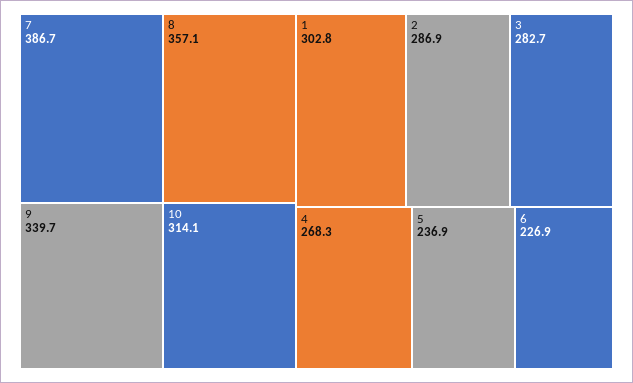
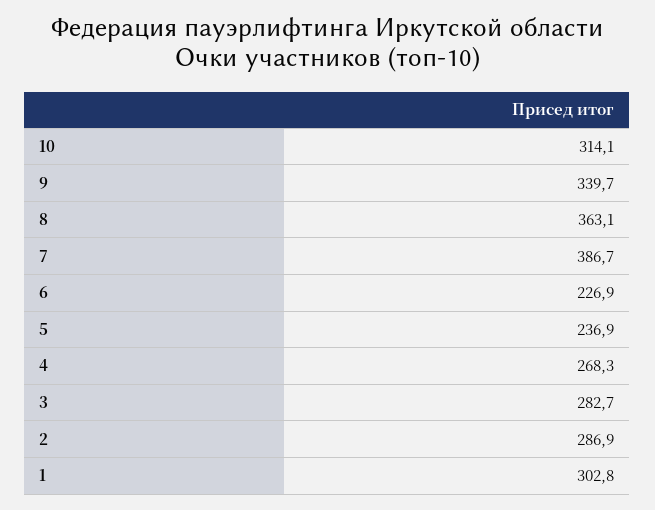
  {
    "7": 386.7,
-   "8": 357.1,
+   "8": 363.1,
    "9": 339.7,
    "10": 314.1,
    "1": 302.8,
    "2": 286.9,
    "3": 282.7,
    "4": 268.3,
    "5": 236.9,
    "6": 226.9
  }

